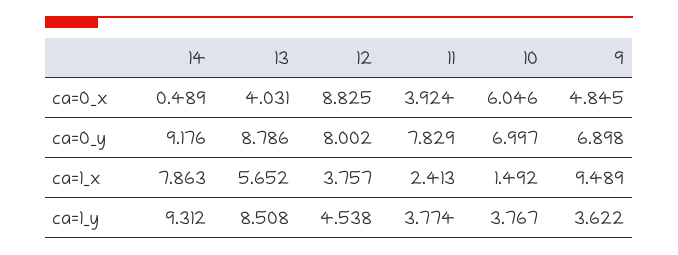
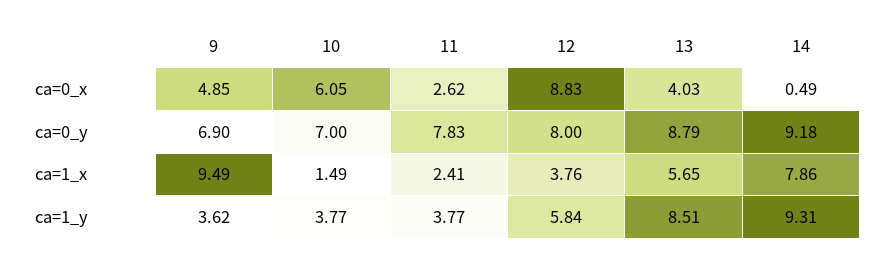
  {
    "14": {
      "ca=0_x": 0.489,
      "ca=0_y": 9.176,
      "ca=1_x": 7.863,
      "ca=1_y": 9.312
    },
    "13": {
      "ca=0_x": 4.031,
      "ca=0_y": 8.786,
      "ca=1_x": 5.652,
      "ca=1_y": 8.508
    },
    "12": {
      "ca=0_x": 8.825,
      "ca=0_y": 8.002,
      "ca=1_x": 3.757,
-     "ca=1_y": 4.538
+     "ca=1_y": 5.84
    },
    "11": {
-     "ca=0_x": 3.924,
+     "ca=0_x": 2.62,
      "ca=0_y": 7.829,
      "ca=1_x": 2.413,
      "ca=1_y": 3.774
    },
    "10": {
      "ca=0_x": 6.046,
      "ca=0_y": 6.997,
      "ca=1_x": 1.492,
      "ca=1_y": 3.767
    },
    "9": {
      "ca=0_x": 4.845,
      "ca=0_y": 6.898,
      "ca=1_x": 9.489,
      "ca=1_y": 3.622
    }
  }

